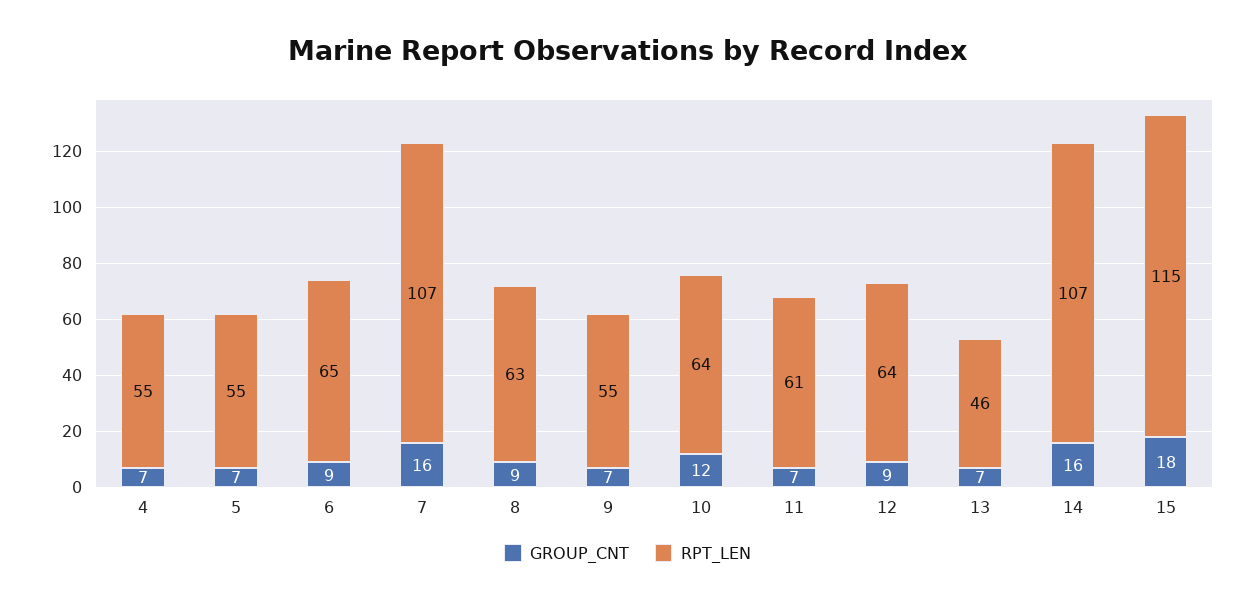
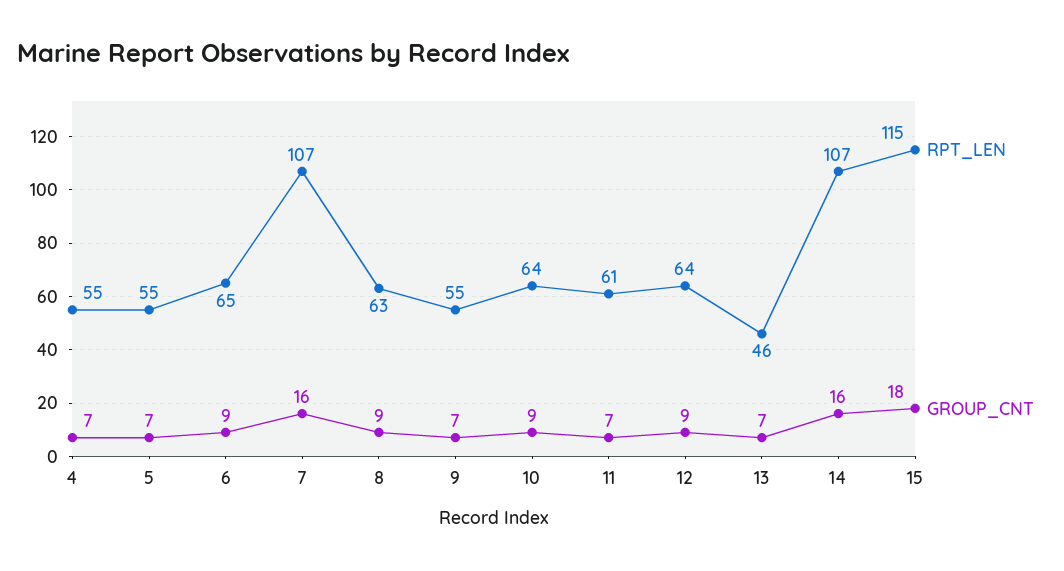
  {
    "GROUP_CNT": {
      "4": 7,
      "5": 7,
      "6": 9,
      "7": 16,
      "8": 9,
      "9": 7,
-     "10": 12,
+     "10": 9,
      "11": 7,
      "12": 9,
      "13": 7,
      "14": 16,
      "15": 18
    },
    "RPT_LEN": {
      "4": 55,
      "5": 55,
      "6": 65,
      "7": 107,
      "8": 63,
      "9": 55,
      "10": 64,
      "11": 61,
      "12": 64,
      "13": 46,
      "14": 107,
      "15": 115
    }
  }

